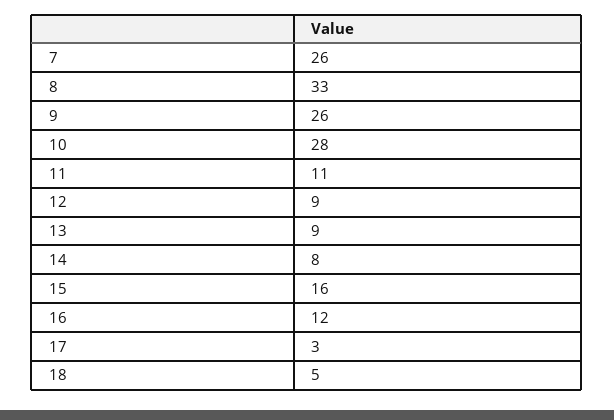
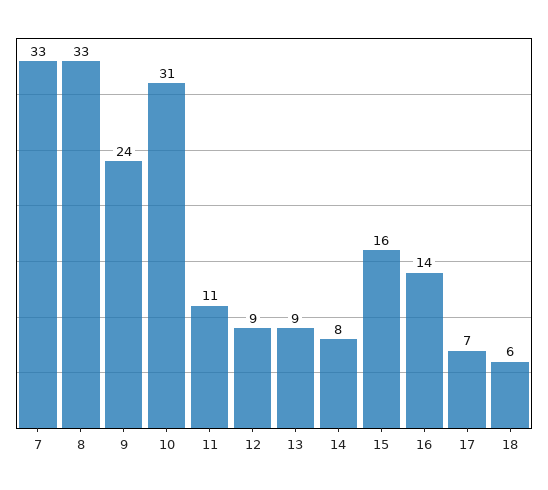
  {
-   "7": 26,
+   "7": 33,
    "8": 33,
-   "9": 26,
+   "9": 24,
-   "10": 28,
+   "10": 31,
    "11": 11,
    "12": 9,
    "13": 9,
    "14": 8,
    "15": 16,
-   "16": 12,
+   "16": 14,
-   "17": 3,
+   "17": 7,
-   "18": 5
+   "18": 6
  }

